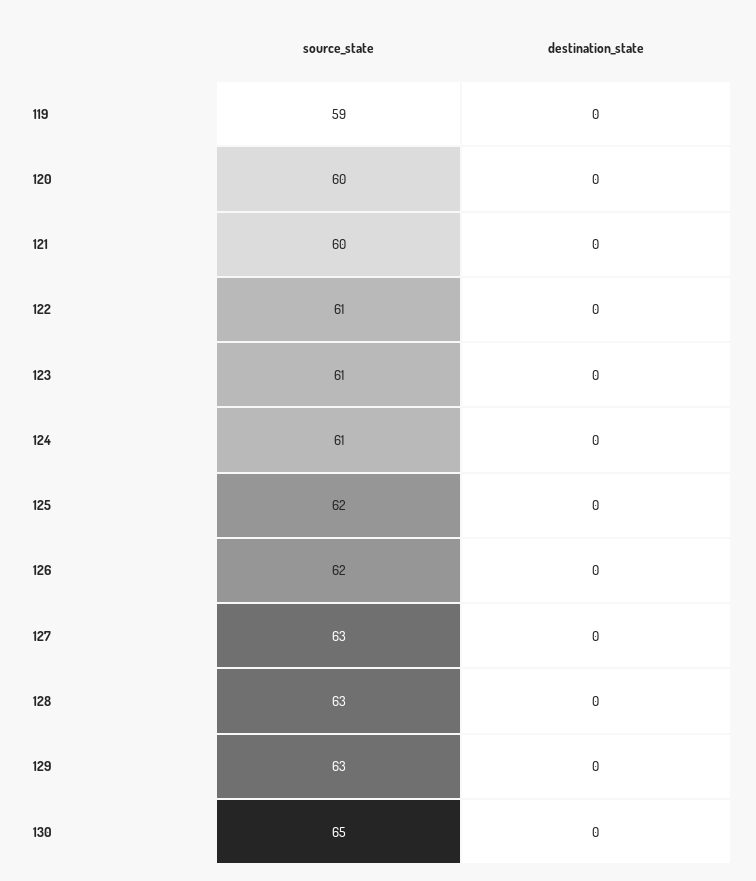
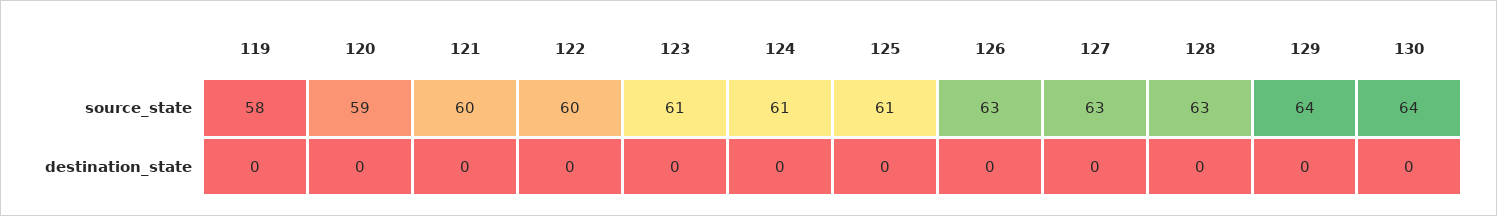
  {
    "source_state": {
-     "119": 59,
+     "119": 58,
-     "120": 60,
+     "120": 59,
      "121": 60,
-     "122": 61,
+     "122": 60,
      "123": 61,
      "124": 61,
-     "125": 62,
+     "125": 61,
-     "126": 62,
+     "126": 63,
      "127": 63,
      "128": 63,
-     "129": 63,
+     "129": 64,
-     "130": 65
+     "130": 64
    },
    "destination_state": {
      "119": 0,
      "120": 0,
      "121": 0,
      "122": 0,
      "123": 0,
      "124": 0,
      "125": 0,
      "126": 0,
      "127": 0,
      "128": 0,
      "129": 0,
      "130": 0
    }
  }

